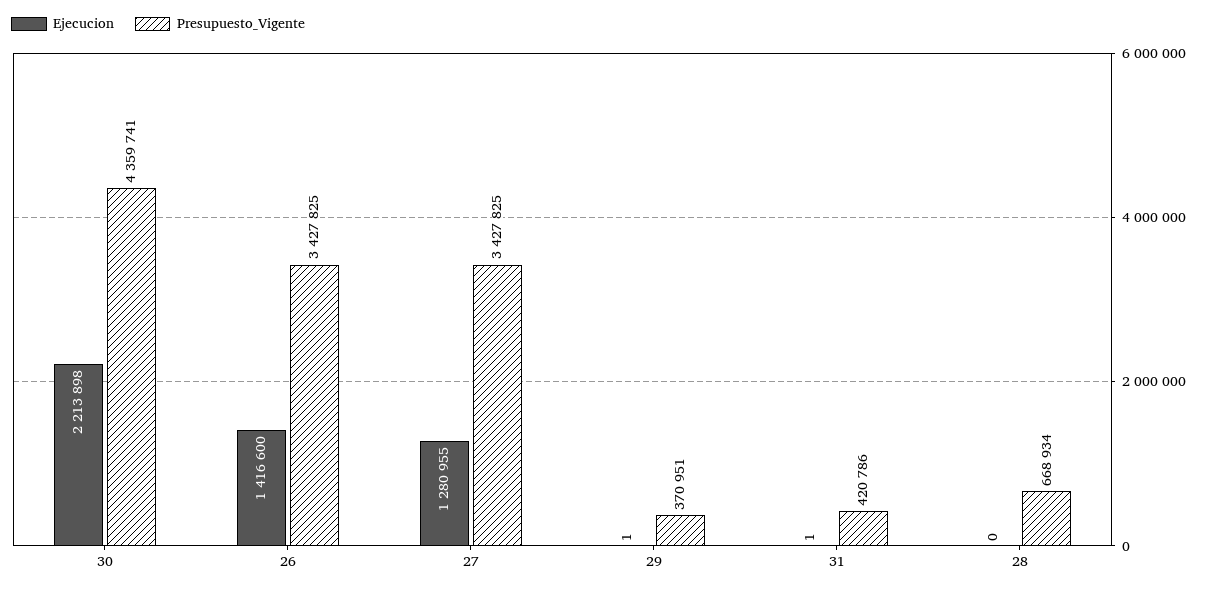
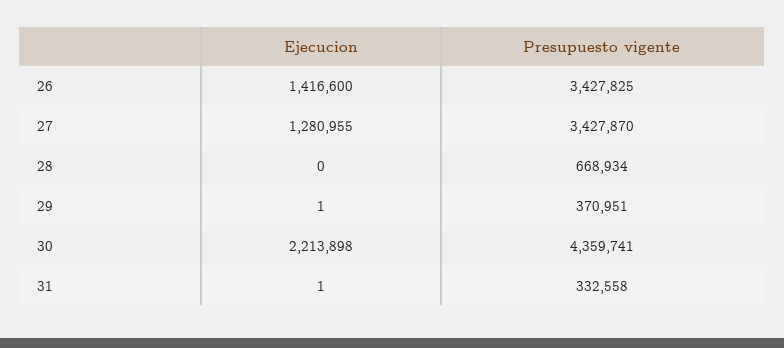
  {
    "Ejecucion": {
      "30": 2213898,
      "26": 1416600,
      "27": 1280955,
      "29": 1,
      "31": 1,
      "28": 0
    },
    "Presupuesto_Vigente": {
      "30": 4359741,
      "26": 3427825,
-     "27": 3427825,
+     "27": 3427870,
      "29": 370951,
-     "31": 420786,
+     "31": 332558,
      "28": 668934
    }
  }

